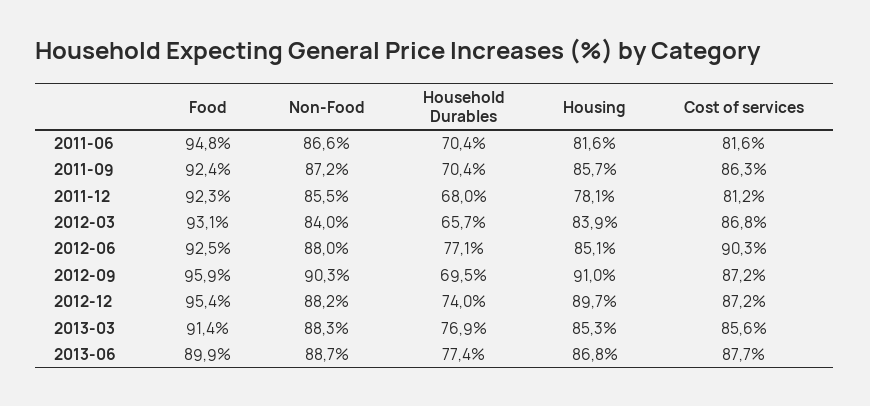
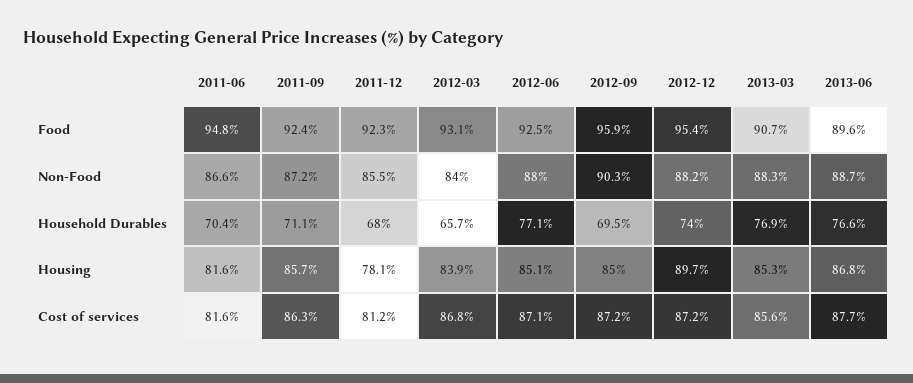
  {
    "Food": {
      "2011-06": 94.8,
      "2011-09": 92.4,
      "2011-12": 92.3,
      "2012-03": 93.1,
      "2012-06": 92.5,
      "2012-09": 95.9,
      "2012-12": 95.4,
-     "2013-03": 91.4,
+     "2013-03": 90.7,
-     "2013-06": 89.9
+     "2013-06": 89.6
    },
    "Non-Food": {
      "2011-06": 86.6,
      "2011-09": 87.2,
      "2011-12": 85.5,
      "2012-03": 84,
      "2012-06": 88,
      "2012-09": 90.3,
      "2012-12": 88.2,
      "2013-03": 88.3,
      "2013-06": 88.7
    },
    "Household Durables": {
      "2011-06": 70.4,
-     "2011-09": 70.4,
+     "2011-09": 71.1,
      "2011-12": 68,
      "2012-03": 65.7,
      "2012-06": 77.1,
      "2012-09": 69.5,
      "2012-12": 74,
      "2013-03": 76.9,
-     "2013-06": 77.4
+     "2013-06": 76.6
    },
    "Housing": {
      "2011-06": 81.6,
      "2011-09": 85.7,
      "2011-12": 78.1,
      "2012-03": 83.9,
      "2012-06": 85.1,
-     "2012-09": 91,
+     "2012-09": 85,
      "2012-12": 89.7,
      "2013-03": 85.3,
      "2013-06": 86.8
    },
    "Cost of services": {
      "2011-06": 81.6,
      "2011-09": 86.3,
      "2011-12": 81.2,
      "2012-03": 86.8,
-     "2012-06": 90.3,
+     "2012-06": 87.1,
      "2012-09": 87.2,
      "2012-12": 87.2,
      "2013-03": 85.6,
      "2013-06": 87.7
    }
  }

